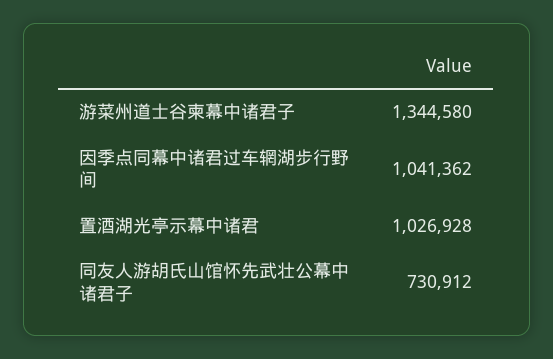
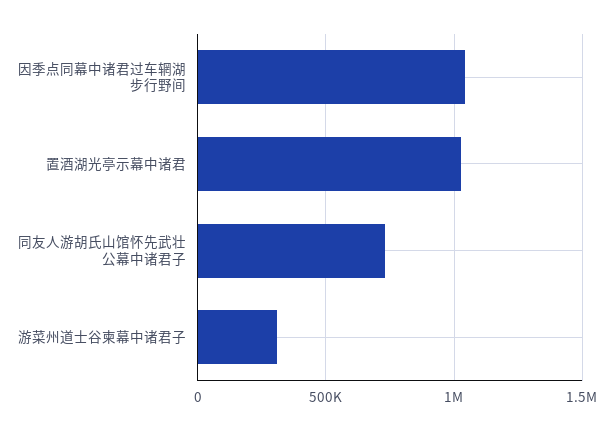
  {
-   "游菜州道士谷柬幕中诸君子": 1344580,
+   "游菜州道士谷柬幕中诸君子": 300000,
    "因季点同幕中诸君过车辋湖步行野间": 1041362,
    "置酒湖光亭示幕中诸君": 1026928,
    "同友人游胡氏山馆怀先武壮公幕中诸君子": 730912
  }

